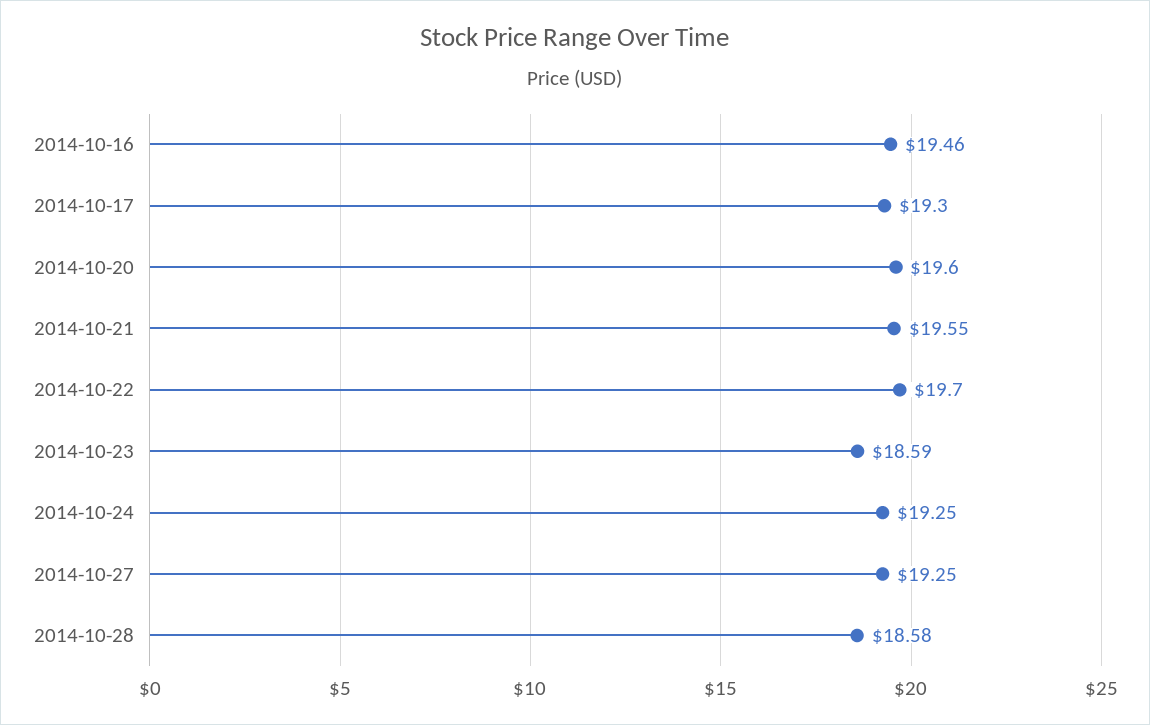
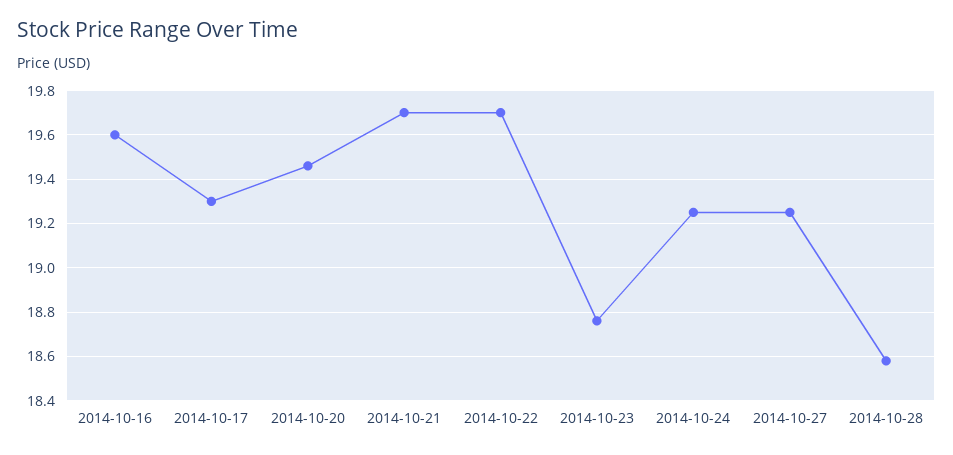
  {
-   "2014-10-16": 19.46,
+   "2014-10-16": 19.6,
    "2014-10-17": 19.3,
-   "2014-10-20": 19.6,
+   "2014-10-20": 19.45,
-   "2014-10-21": 19.55,
+   "2014-10-21": 19.7,
    "2014-10-22": 19.7,
-   "2014-10-23": 18.59,
+   "2014-10-23": 18.75,
    "2014-10-24": 19.25,
    "2014-10-27": 19.25,
    "2014-10-28": 18.58
  }

